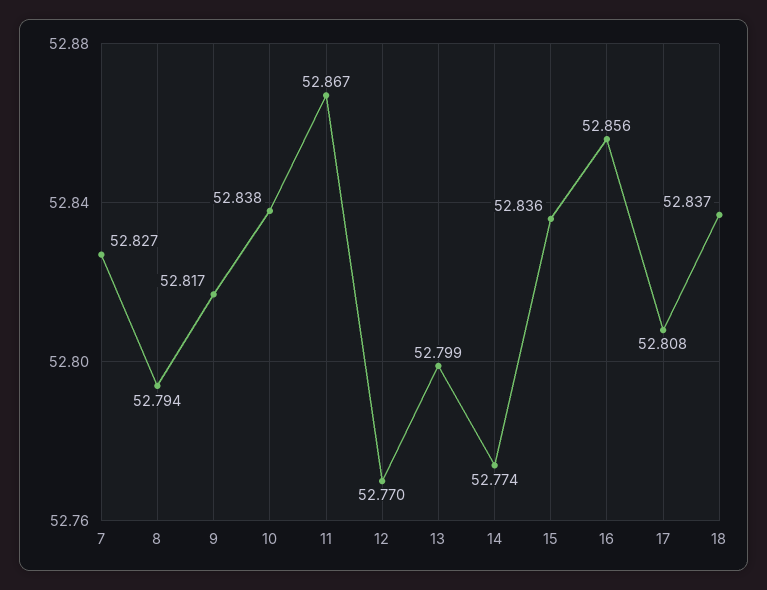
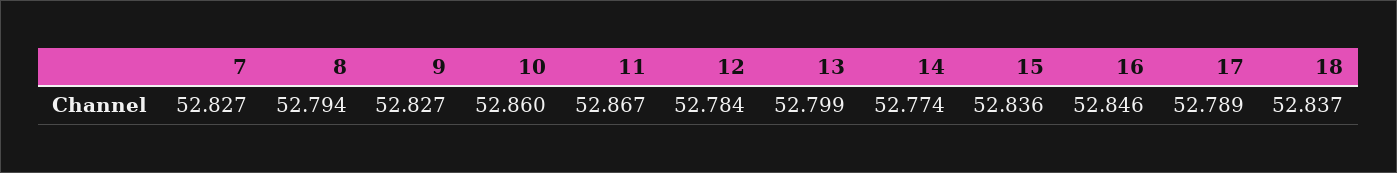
  {
    "7": 52.827,
    "8": 52.794,
-   "9": 52.817,
+   "9": 52.827,
-   "10": 52.838,
+   "10": 52.86,
    "11": 52.867,
-   "12": 52.77,
+   "12": 52.784,
    "13": 52.799,
    "14": 52.774,
    "15": 52.836,
-   "16": 52.856,
+   "16": 52.846,
-   "17": 52.808,
+   "17": 52.789,
    "18": 52.837
  }

